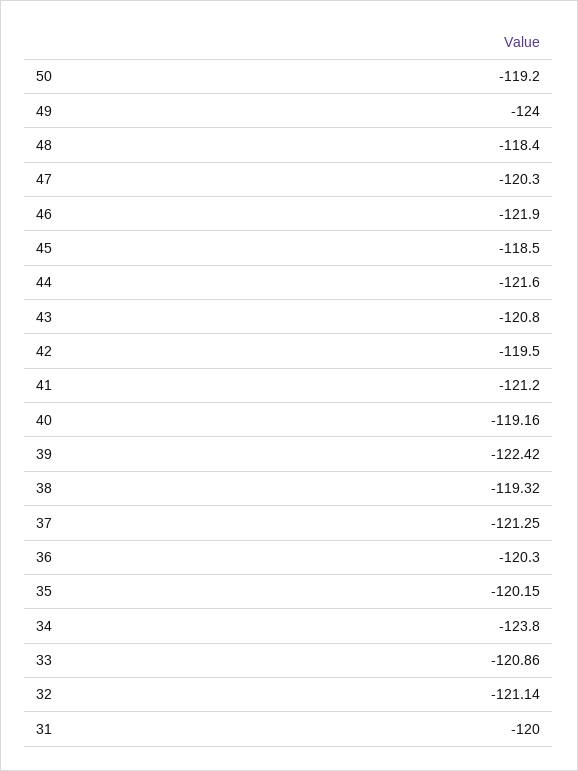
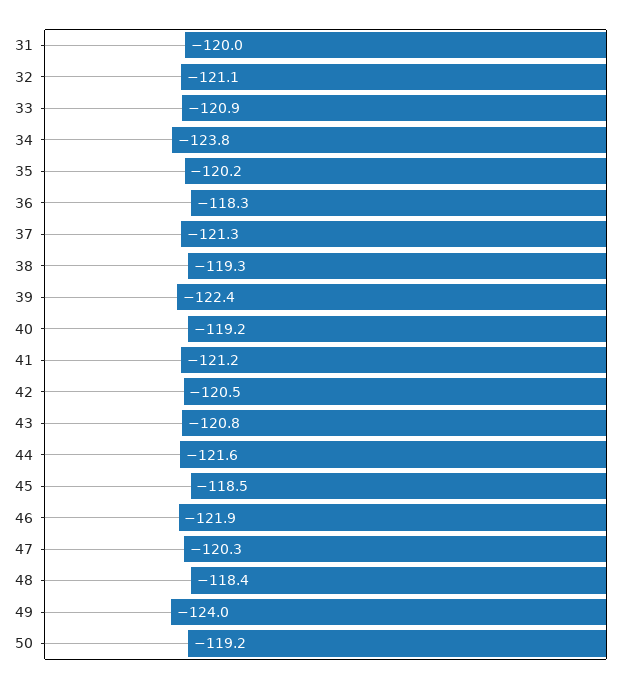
  {
    "50": -119.2,
    "49": -124,
    "48": -118.4,
    "47": -120.3,
    "46": -121.9,
    "45": -118.5,
    "44": -121.6,
    "43": -120.8,
-   "42": -119.5,
+   "42": -120.5,
    "41": -121.2,
    "40": -119.16,
    "39": -122.42,
    "38": -119.32,
    "37": -121.25,
-   "36": -120.3,
+   "36": -118.3,
    "35": -120.15,
    "34": -123.8,
    "33": -120.86,
    "32": -121.14,
    "31": -120
  }

